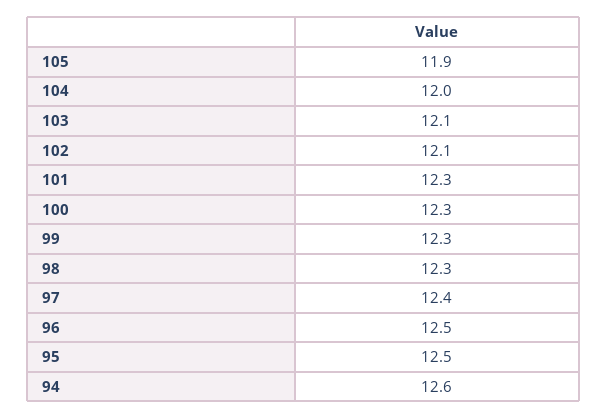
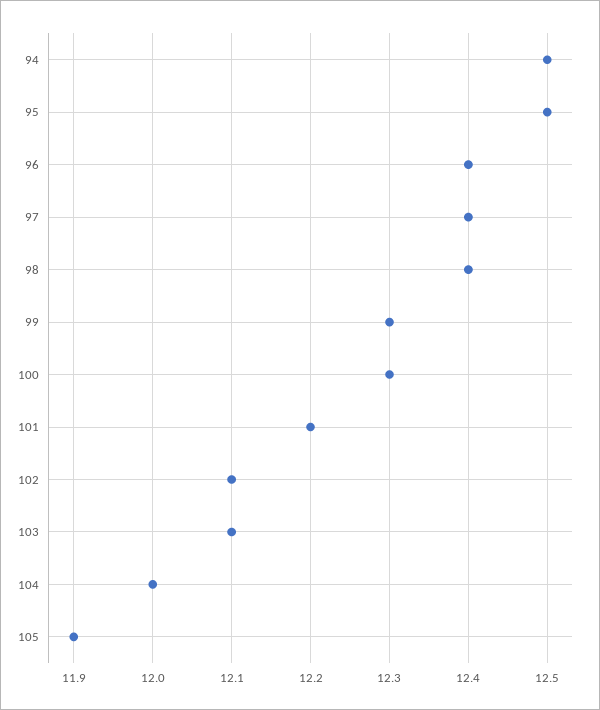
  {
    "105": 11.9,
    "104": 12,
    "103": 12.1,
    "102": 12.1,
-   "101": 12.3,
+   "101": 12.2,
    "100": 12.3,
    "99": 12.3,
-   "98": 12.3,
+   "98": 12.4,
    "97": 12.4,
-   "96": 12.5,
+   "96": 12.4,
    "95": 12.5,
-   "94": 12.6
+   "94": 12.5
  }

